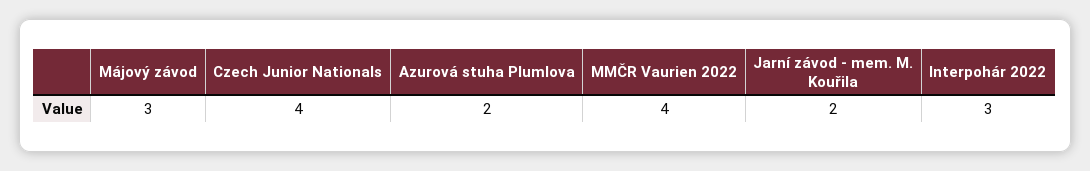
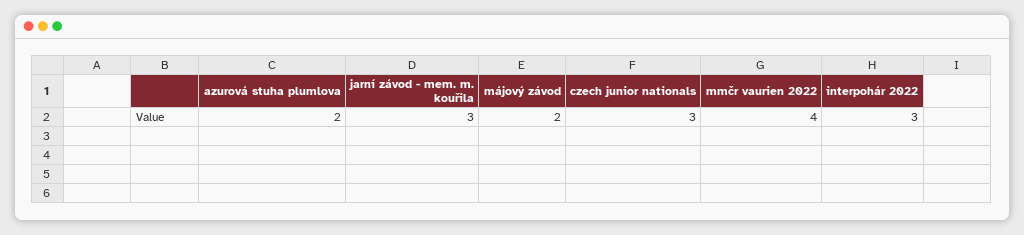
  {
-   "Májový závod": 3,
+   "Májový závod": 2,
-   "Czech Junior Nationals": 4,
+   "Czech Junior Nationals": 3,
    "Azurová stuha Plumlova": 2,
    "MMČR Vaurien 2022": 4,
-   "Jarní závod - mem. M. Kouřila": 2,
+   "Jarní závod - mem. M. Kouřila": 3,
    "Interpohár 2022": 3
  }

